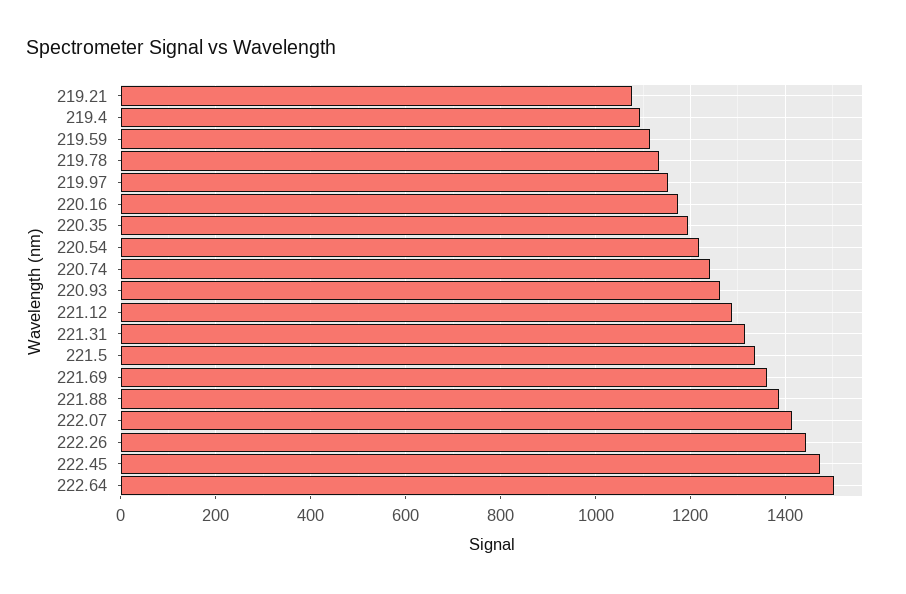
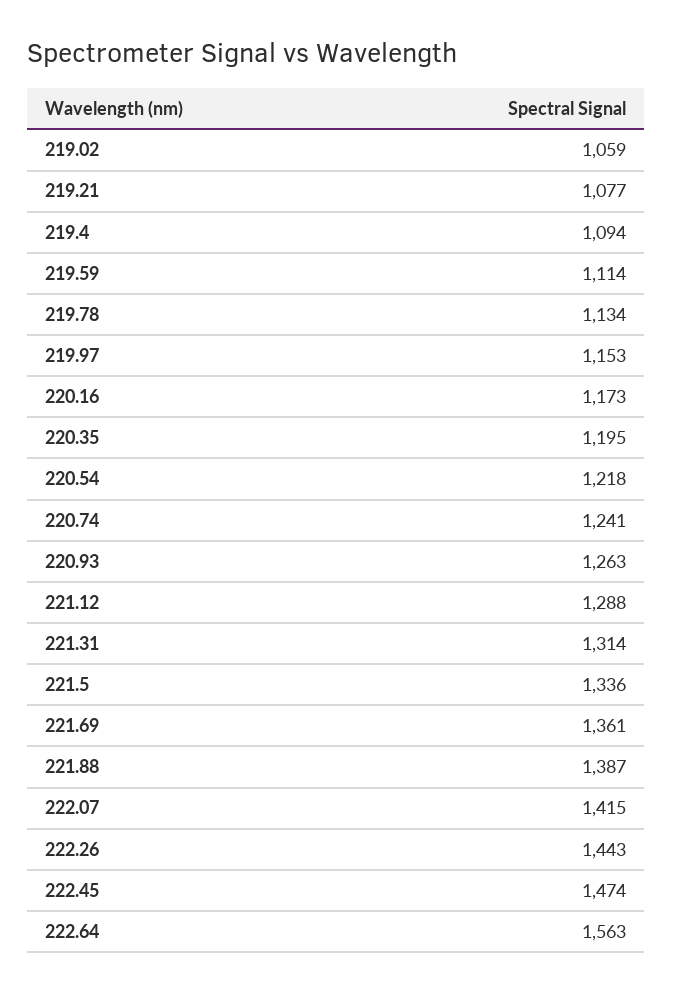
  {
    "219.21": 1077,
    "219.4": 1094,
    "219.59": 1114,
    "219.78": 1134,
    "219.97": 1153,
    "220.16": 1173,
    "220.35": 1195,
    "220.54": 1218,
    "220.74": 1241,
    "220.93": 1263,
    "221.12": 1288,
    "221.31": 1314,
    "221.5": 1336,
    "221.69": 1361,
    "221.88": 1387,
    "222.07": 1415,
    "222.26": 1443,
    "222.45": 1474,
-   "222.64": 1500
+   "222.64": 1563,
+   "219.02": 1059
  }

